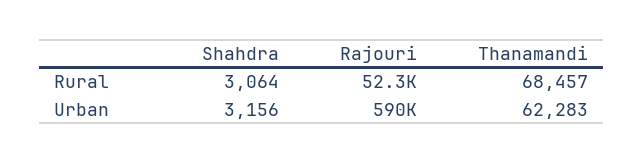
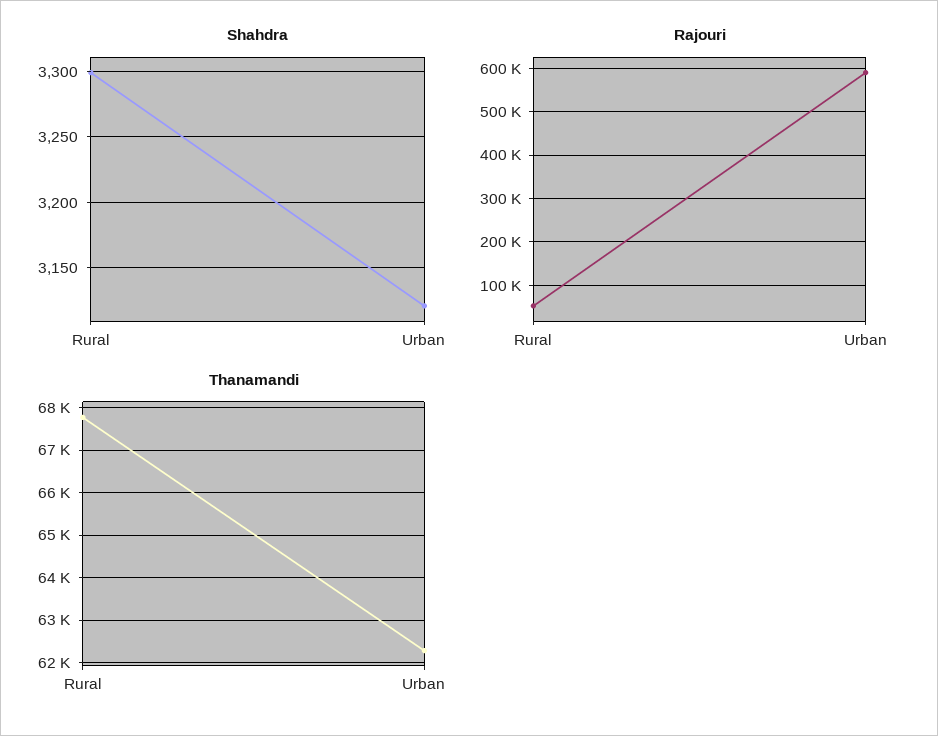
  {
    "Shahdra": {
-     "Rural": 3064,
+     "Rural": 3300,
-     "Urban": 3156
+     "Urban": 3120
    },
    "Rajouri": {
      "Rural": 52300,
      "Urban": 590000
    },
    "Thanamandi": {
-     "Rural": 68457,
+     "Rural": 67800,
      "Urban": 62283
    }
  }

